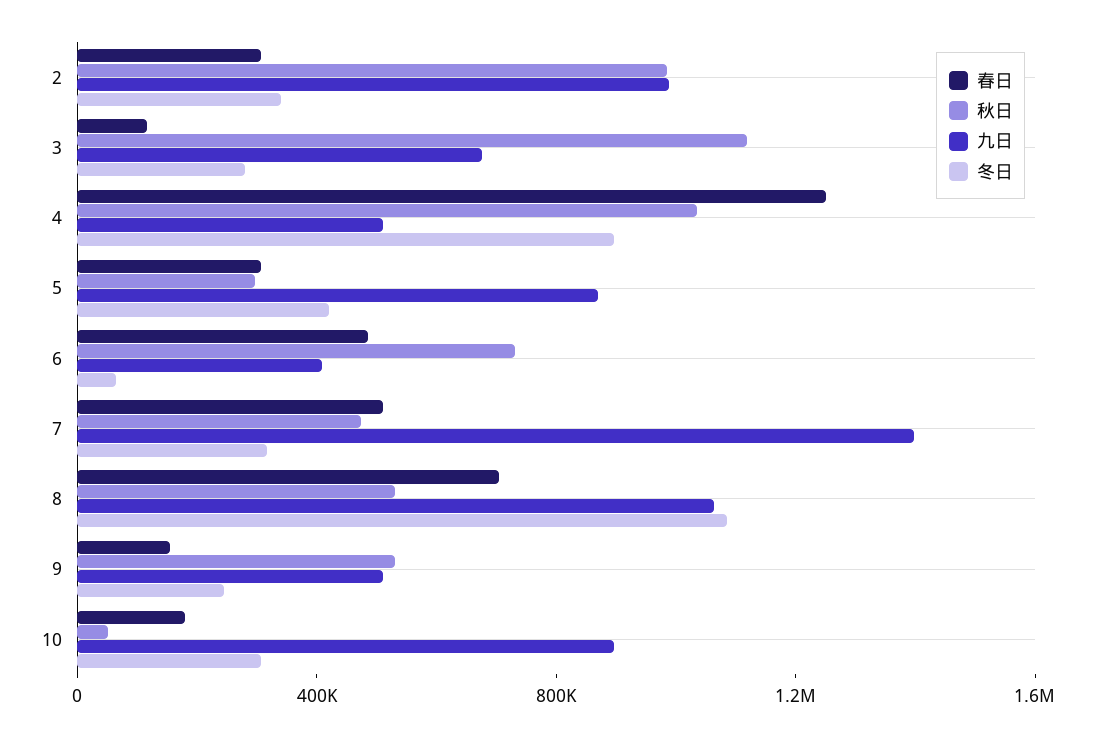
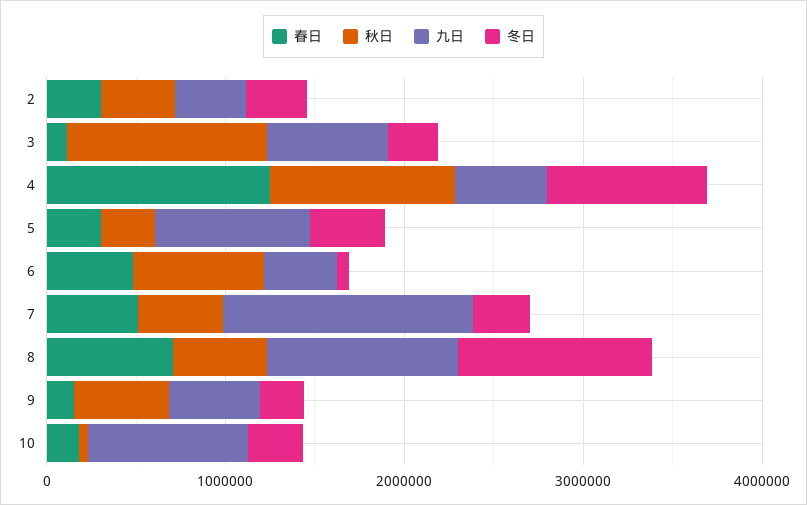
  {
    "春日": {
      "2": 300000,
      "3": 100000,
      "4": 1200000,
      "5": 300000,
      "6": 500000,
      "7": 500000,
      "8": 700000,
      "9": 200000,
      "10": 200000
    },
    "秋日": {
-     "2": 1000000,
+     "2": 400000,
      "3": 1100000,
      "4": 1000000,
      "5": 300000,
      "6": 700000,
      "7": 500000,
      "8": 500000,
      "9": 500000,
      "10": 100000
    },
    "九日": {
-     "2": 1000000,
+     "2": 400000,
      "3": 700000,
      "4": 500000,
      "5": 900000,
      "6": 400000,
      "7": 1400000,
      "8": 1100000,
      "9": 500000,
      "10": 900000
    },
    "冬日": {
      "2": 300000,
      "3": 300000,
      "4": 900000,
      "5": 400000,
      "6": 100000,
      "7": 300000,
      "8": 1100000,
      "9": 200000,
      "10": 300000
    }
  }

